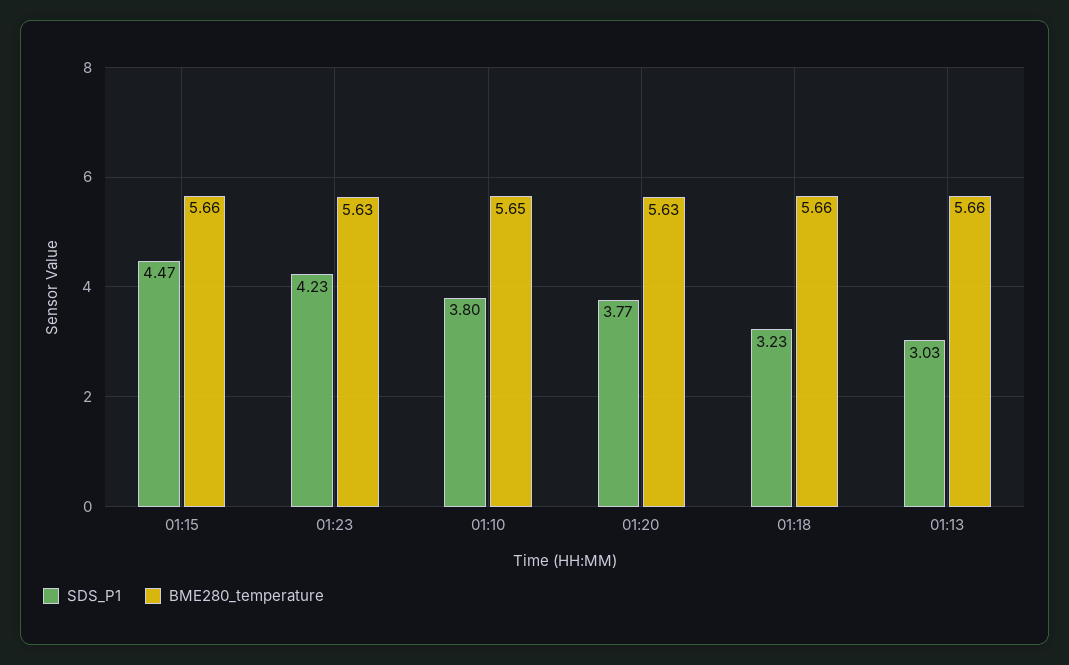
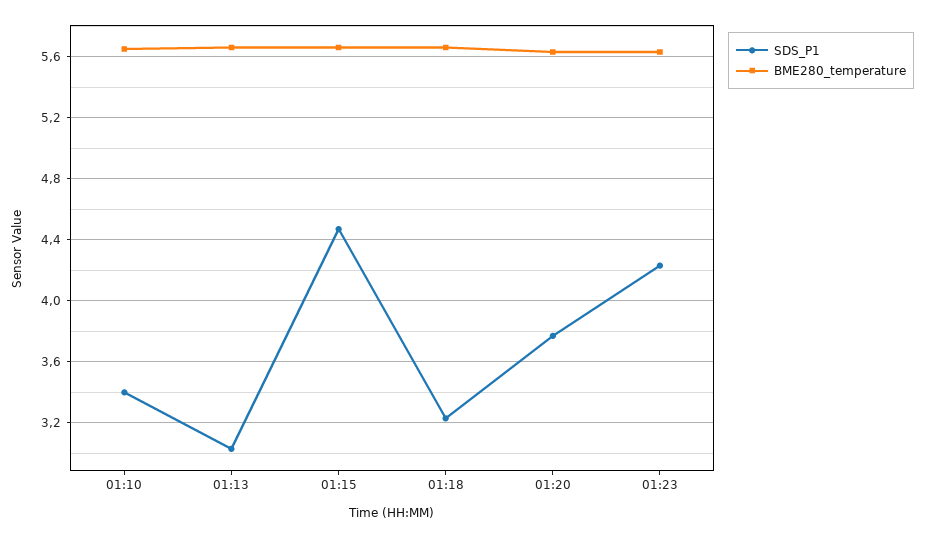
  {
    "SDS_P1": {
      "01:15": 4.47,
      "01:23": 4.23,
-     "01:10": 3.8,
+     "01:10": 3.4,
      "01:20": 3.77,
      "01:18": 3.23,
      "01:13": 3.03
    },
    "BME280_temperature": {
      "01:15": 5.66,
      "01:23": 5.63,
      "01:10": 5.65,
      "01:20": 5.63,
      "01:18": 5.66,
      "01:13": 5.66
    }
  }

